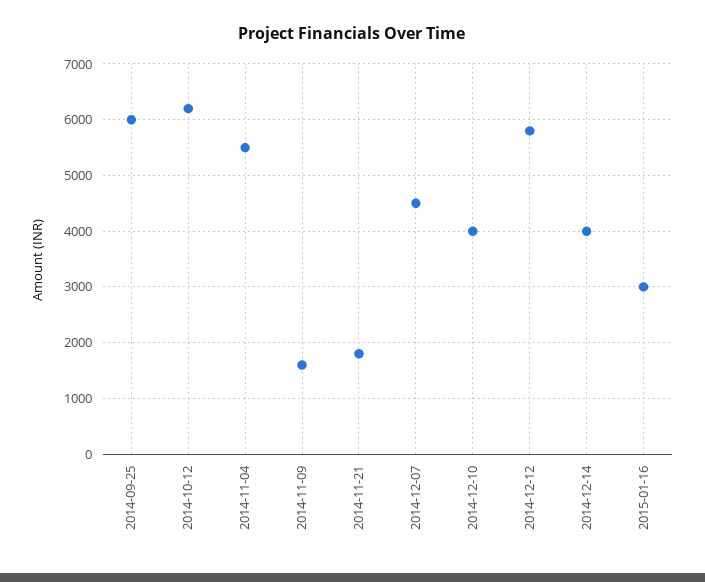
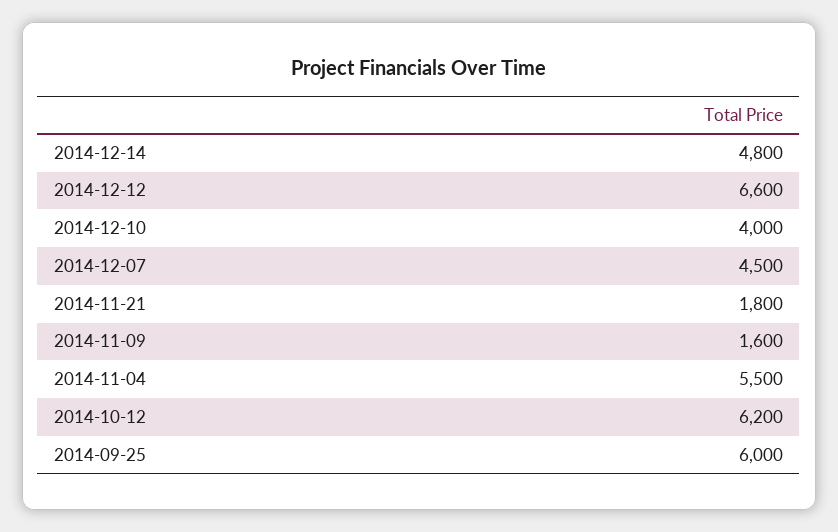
  {
    "2014-09-25": 6000,
    "2014-10-12": 6200,
    "2014-11-04": 5500,
    "2014-11-09": 1600,
    "2014-11-21": 1800,
    "2014-12-07": 4500,
    "2014-12-10": 4000,
-   "2014-12-12": 5800,
+   "2014-12-12": 6600,
-   "2014-12-14": 4000,
+   "2014-12-14": 4800
-   "2015-01-16": 3000
  }

